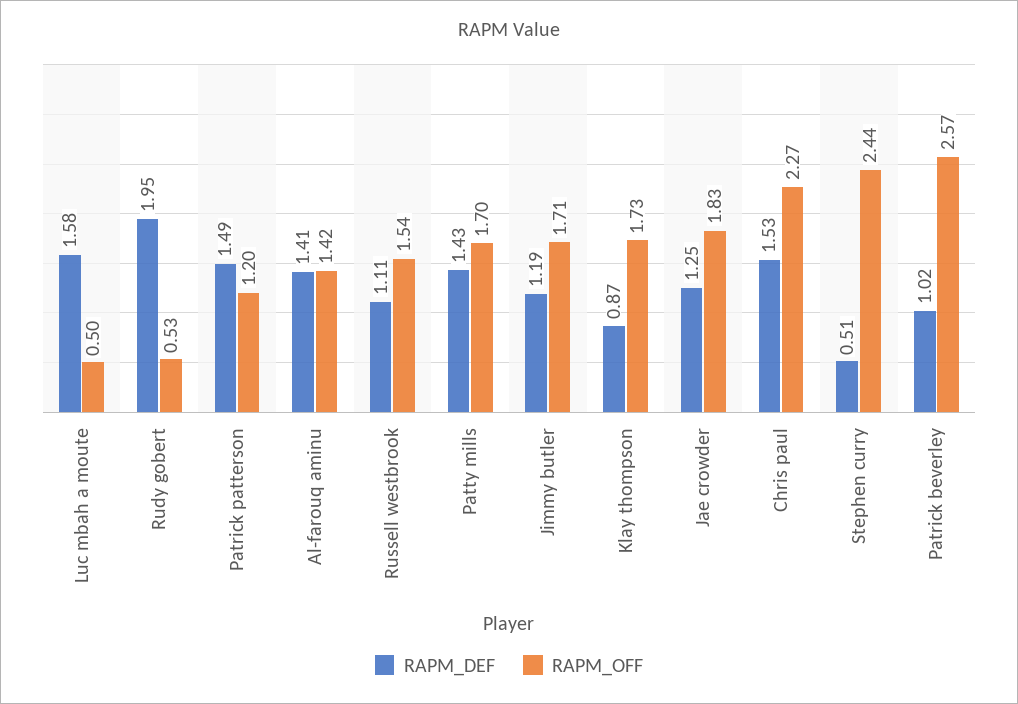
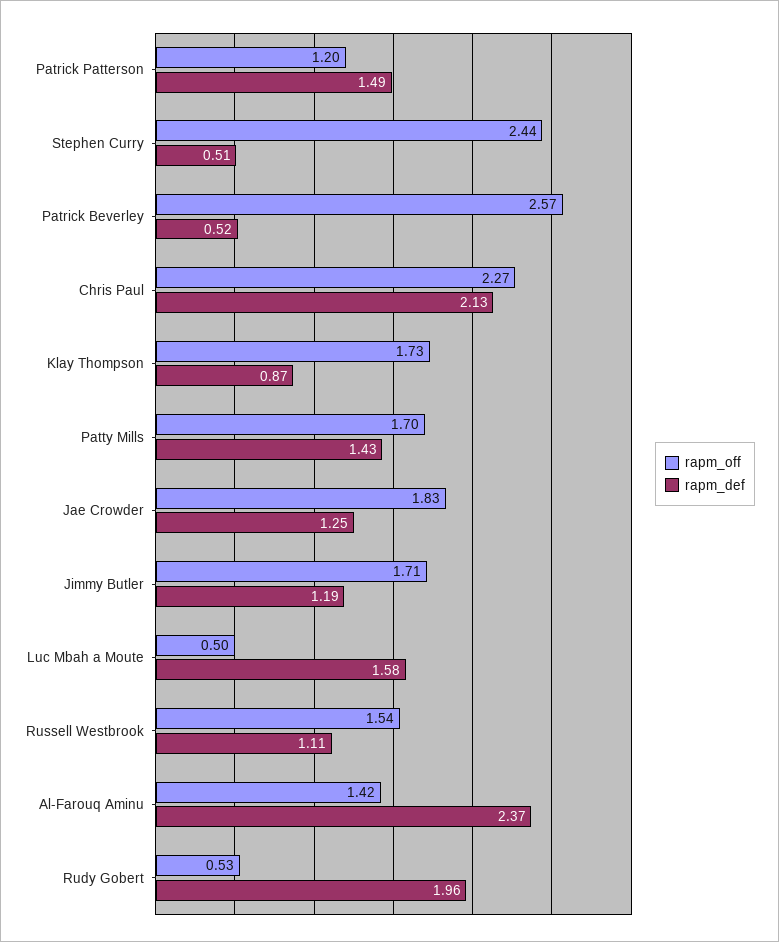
  {
    "RAPM_DEF": {
      "Luc mbah a moute": 1.58,
-     "Rudy gobert": 1.95,
+     "Rudy gobert": 1.96,
      "Patrick patterson": 1.49,
-     "Al-farouq aminu": 1.41,
+     "Al-farouq aminu": 2.37,
      "Russell westbrook": 1.11,
      "Patty mills": 1.43,
      "Jimmy butler": 1.19,
      "Klay thompson": 0.87,
      "Jae crowder": 1.25,
-     "Chris paul": 1.53,
+     "Chris paul": 2.13,
      "Stephen curry": 0.51,
-     "Patrick beverley": 1.02
+     "Patrick beverley": 0.52
    },
    "RAPM_OFF": {
      "Luc mbah a moute": 0.5,
      "Rudy gobert": 0.53,
      "Patrick patterson": 1.2,
      "Al-farouq aminu": 1.42,
      "Russell westbrook": 1.54,
      "Patty mills": 1.7,
      "Jimmy butler": 1.71,
      "Klay thompson": 1.73,
      "Jae crowder": 1.83,
      "Chris paul": 2.27,
      "Stephen curry": 2.44,
      "Patrick beverley": 2.57
    }
  }

